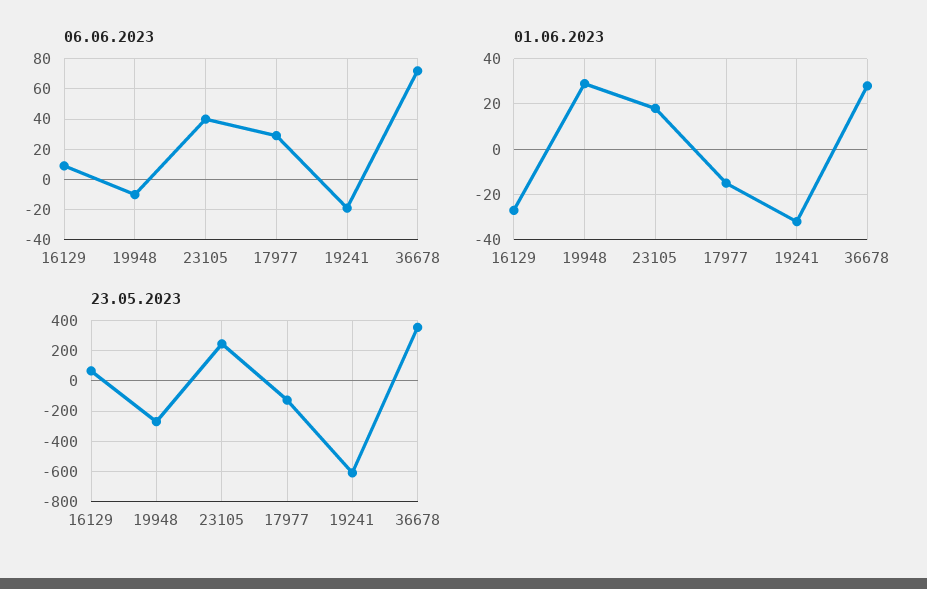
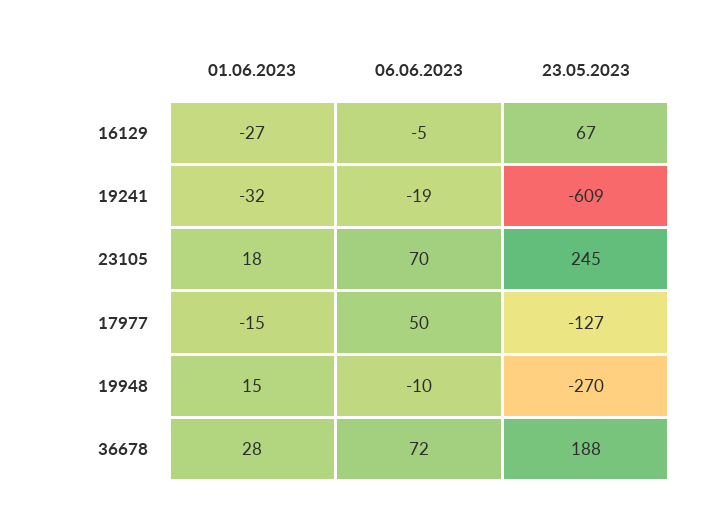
  {
    "06.06.2023": {
-     "16129": 10,
+     "16129": -5,
      "19948": -10,
-     "23105": 40,
+     "23105": 70,
-     "17977": 30,
+     "17977": 50,
      "19241": -19,
      "36678": 72
    },
    "01.06.2023": {
      "16129": -27,
-     "19948": 30,
+     "19948": 15,
      "23105": 18,
      "17977": -15,
      "19241": -32,
      "36678": 28
    },
    "23.05.2023": {
      "16129": 67,
      "19948": -270,
      "23105": 245,
      "17977": -127,
      "19241": -609,
-     "36678": 350
+     "36678": 188
    }
  }

